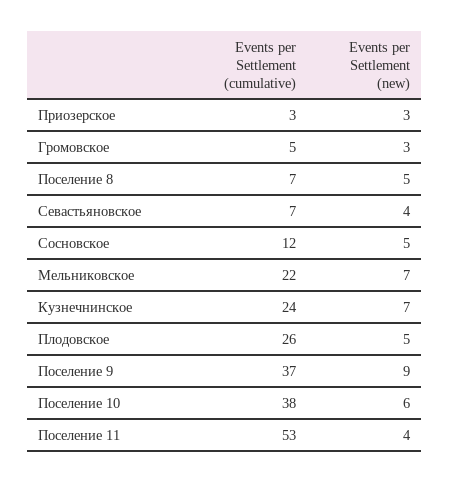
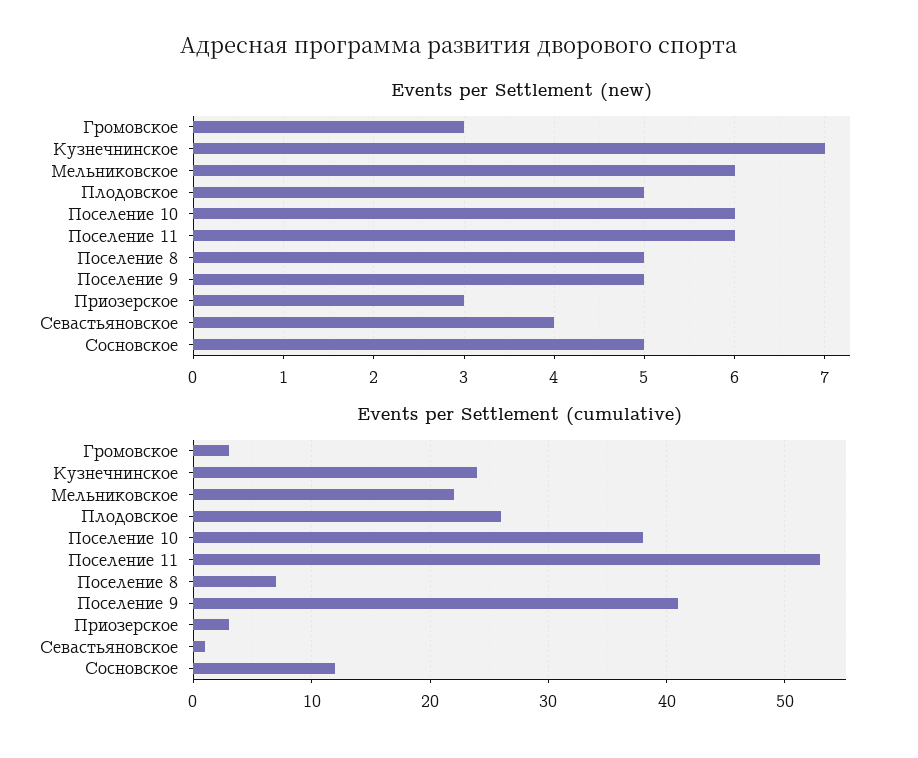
  {
    "Events per Settlement (cumulative)": {
      "Приозерское": 3,
-     "Громовское": 5,
+     "Громовское": 3,
      "Поселение 8": 7,
-     "Севастьяновское": 7,
+     "Севастьяновское": 1,
      "Сосновское": 12,
      "Мельниковское": 22,
      "Кузнечнинское": 24,
      "Плодовское": 26,
-     "Поселение 9": 37,
+     "Поселение 9": 41,
      "Поселение 10": 38,
      "Поселение 11": 53
    },
    "Events per Settlement (new)": {
      "Приозерское": 3,
      "Громовское": 3,
      "Поселение 8": 5,
      "Севастьяновское": 4,
      "Сосновское": 5,
-     "Мельниковское": 7,
+     "Мельниковское": 6,
      "Кузнечнинское": 7,
      "Плодовское": 5,
-     "Поселение 9": 9,
+     "Поселение 9": 5,
      "Поселение 10": 6,
-     "Поселение 11": 4
+     "Поселение 11": 6
    }
  }

